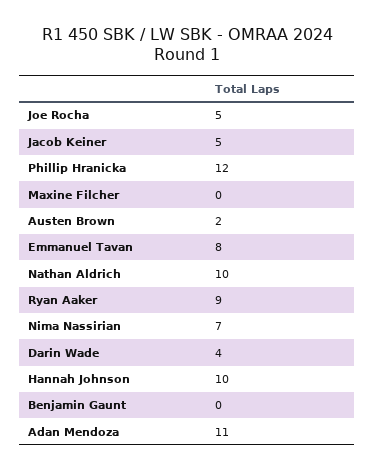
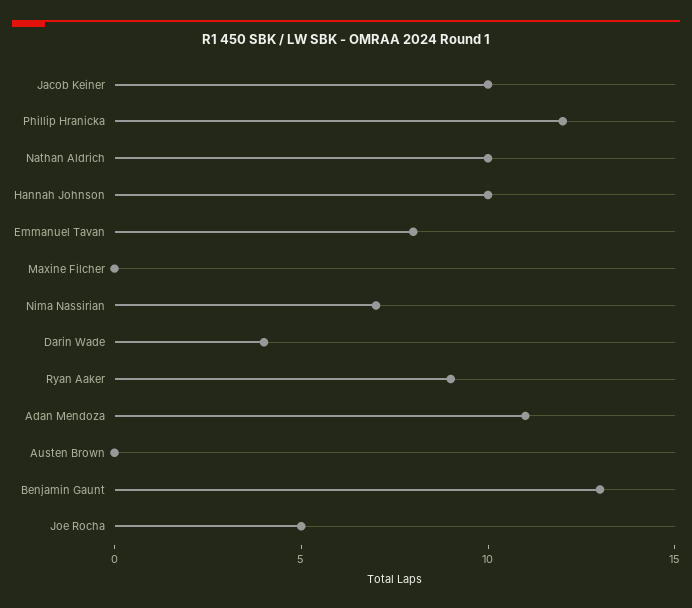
  {
    "Joe Rocha": 5,
-   "Jacob Keiner": 5,
+   "Jacob Keiner": 10,
    "Phillip Hranicka": 12,
    "Maxine Filcher": 0,
-   "Austen Brown": 2,
+   "Austen Brown": 0,
    "Emmanuel Tavan": 8,
    "Nathan Aldrich": 10,
    "Ryan Aaker": 9,
    "Nima Nassirian": 7,
    "Darin Wade": 4,
    "Hannah Johnson": 10,
-   "Benjamin Gaunt": 0,
+   "Benjamin Gaunt": 13,
    "Adan Mendoza": 11
  }

